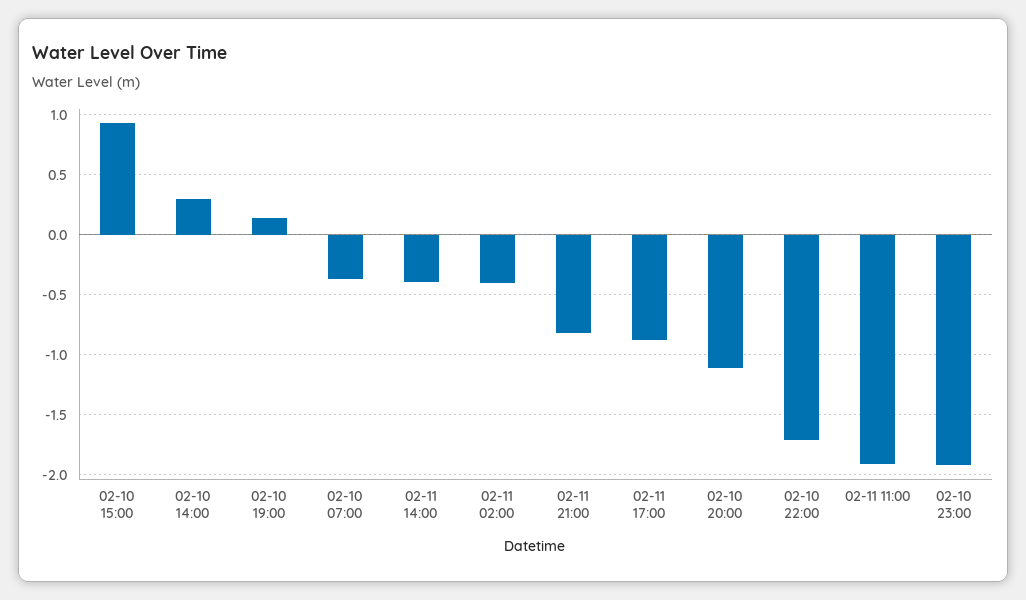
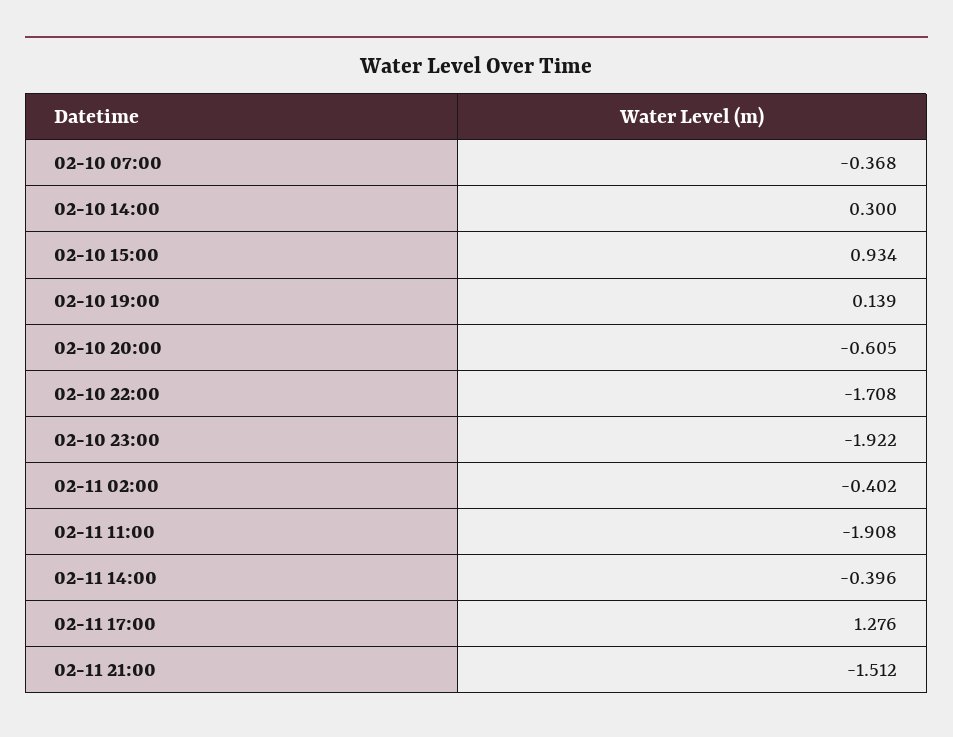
  {
    "02-10 15:00": 0.934,
    "02-10 14:00": 0.3,
    "02-10 19:00": 0.139,
    "02-10 07:00": -0.368,
    "02-11 14:00": -0.396,
    "02-11 02:00": -0.402,
-   "02-11 21:00": -0.8,
+   "02-11 21:00": -1.512,
-   "02-11 17:00": -0.9,
+   "02-11 17:00": 1.276,
-   "02-10 20:00": -1.1,
+   "02-10 20:00": -0.605,
    "02-10 22:00": -1.708,
    "02-11 11:00": -1.908,
    "02-10 23:00": -1.922
  }

